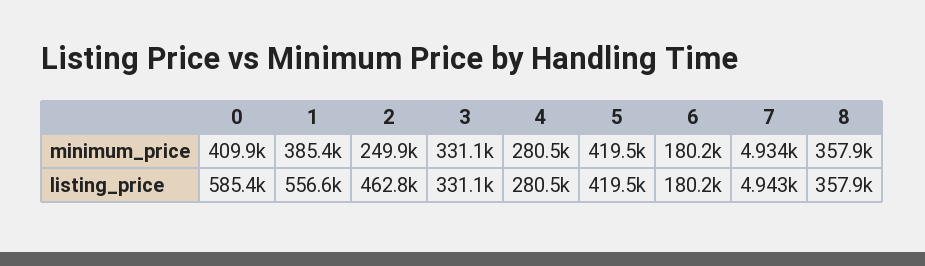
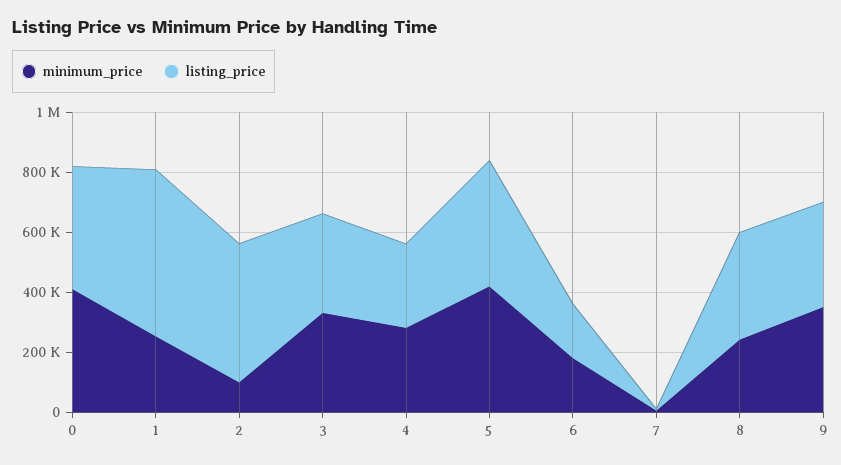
  {
    "minimum_price": {
      "0": 409900,
-     "1": 385400,
+     "1": 250000,
-     "2": 249900,
+     "2": 100000,
      "3": 331100,
      "4": 280500,
      "5": 419500,
      "6": 180200,
      "7": 4934,
-     "8": 357900
+     "8": 250000,
+     "9": 350000
    },
    "listing_price": {
-     "0": 585400,
+     "0": 400000,
      "1": 556600,
      "2": 462800,
      "3": 331100,
      "4": 280500,
      "5": 419500,
      "6": 180200,
      "7": 4943,
-     "8": 357900
+     "8": 357900,
+     "9": 350000
    }
  }

